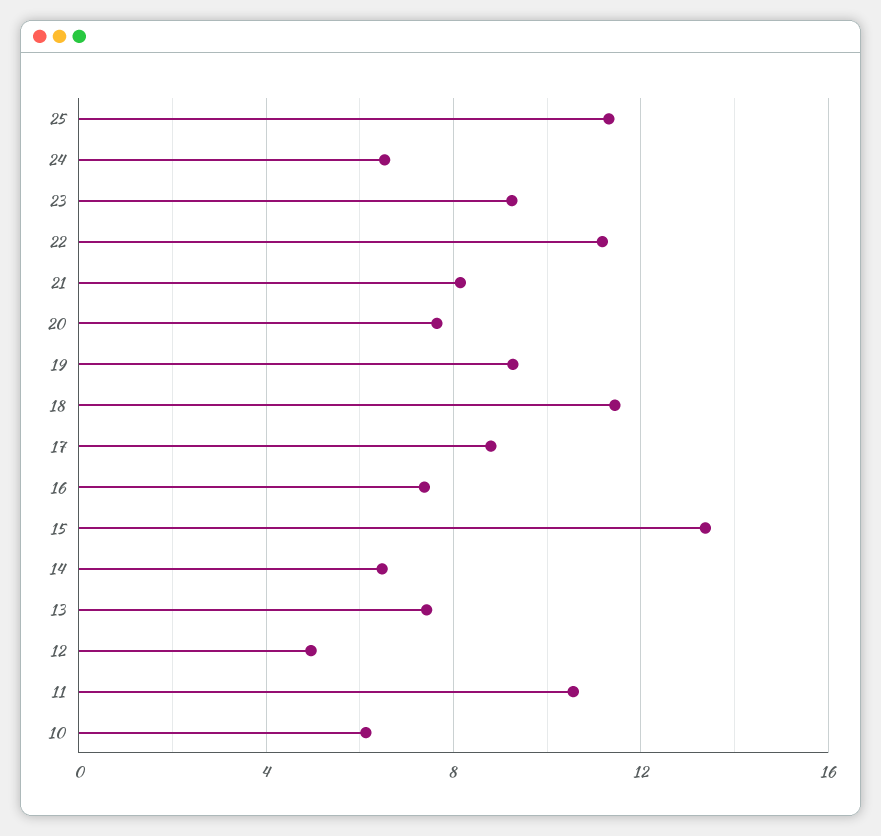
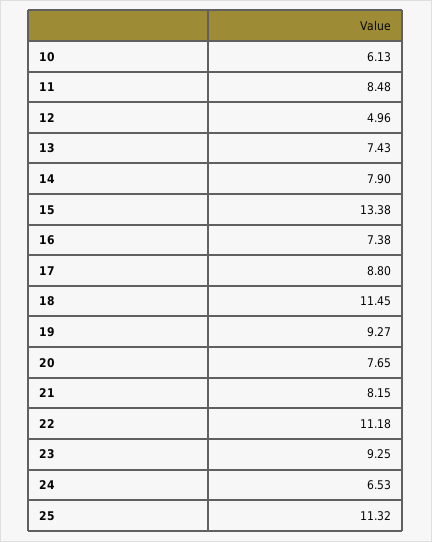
  {
    "25": 11.32,
    "24": 6.53,
    "23": 9.25,
    "22": 11.18,
    "21": 8.15,
    "20": 7.65,
    "19": 9.27,
    "18": 11.45,
    "17": 8.8,
    "16": 7.38,
    "15": 13.38,
-   "14": 6.5,
+   "14": 7.9,
    "13": 7.43,
    "12": 4.96,
-   "11": 10.5,
+   "11": 8.48,
    "10": 6.13
  }

